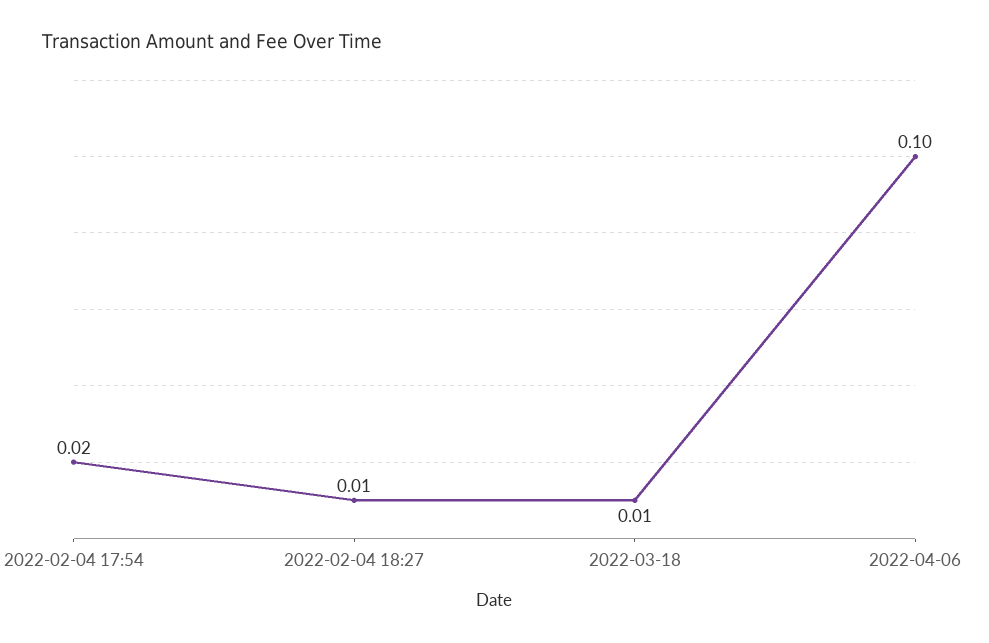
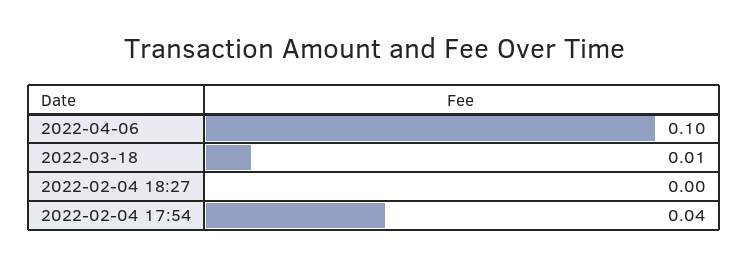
  {
-   "2022-02-04 17:54": 0.02,
+   "2022-02-04 17:54": 0.04,
-   "2022-02-04 18:27": 0.01,
+   "2022-02-04 18:27": 0,
    "2022-03-18": 0.01,
    "2022-04-06": 0.1
  }

